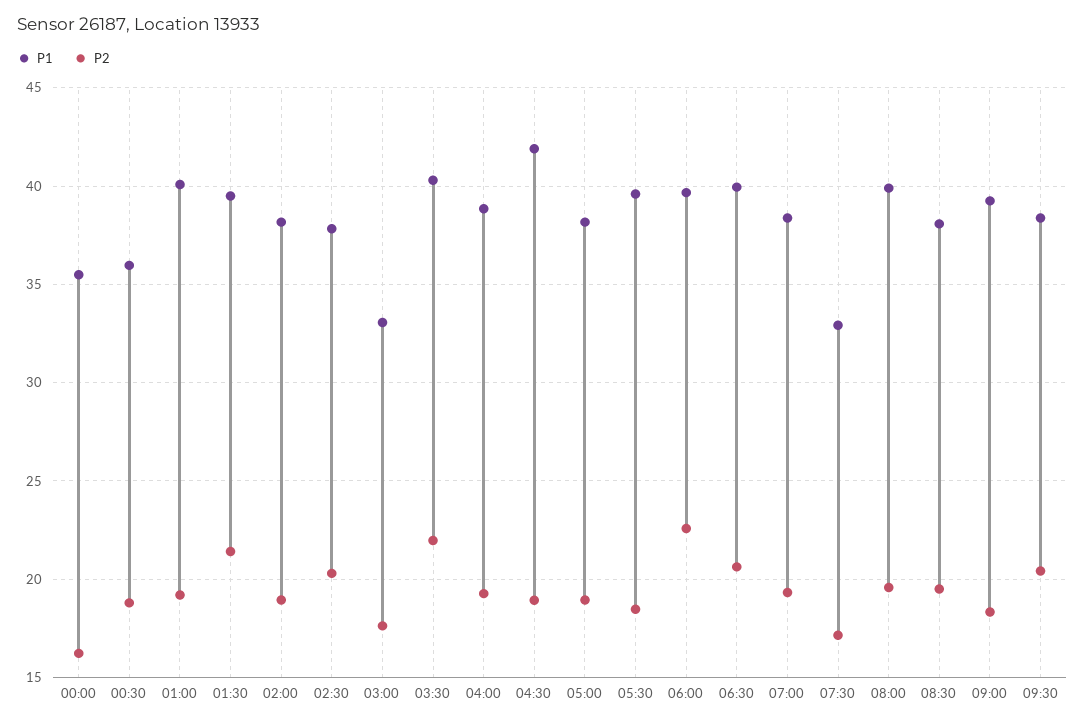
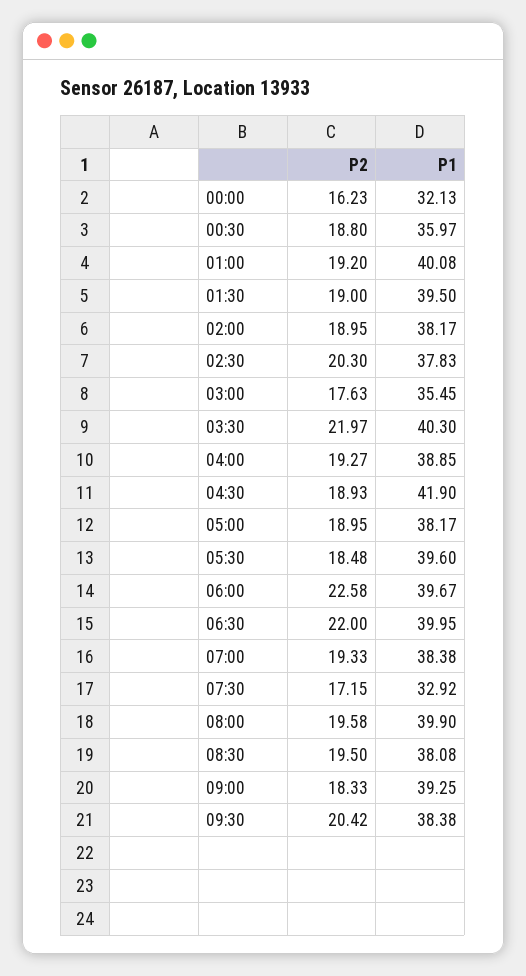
  {
    "P1": {
-     "00:00": 35.5,
+     "00:00": 32.13,
      "00:30": 35.97,
      "01:00": 40.08,
      "01:30": 39.5,
      "02:00": 38.17,
      "02:30": 37.83,
-     "03:00": 33,
+     "03:00": 35.45,
      "03:30": 40.3,
      "04:00": 38.85,
      "04:30": 41.9,
      "05:00": 38.17,
      "05:30": 39.6,
      "06:00": 39.67,
      "06:30": 39.95,
      "07:00": 38.38,
      "07:30": 32.92,
      "08:00": 39.9,
      "08:30": 38.08,
      "09:00": 39.25,
      "09:30": 38.38
    },
    "P2": {
      "00:00": 16.23,
      "00:30": 18.8,
      "01:00": 19.2,
-     "01:30": 21.5,
+     "01:30": 19,
      "02:00": 18.95,
      "02:30": 20.3,
      "03:00": 17.63,
      "03:30": 21.97,
      "04:00": 19.27,
      "04:30": 18.93,
      "05:00": 18.95,
      "05:30": 18.48,
      "06:00": 22.58,
-     "06:30": 20.5,
+     "06:30": 22,
      "07:00": 19.33,
      "07:30": 17.15,
      "08:00": 19.58,
      "08:30": 19.5,
      "09:00": 18.33,
      "09:30": 20.42
    }
  }

